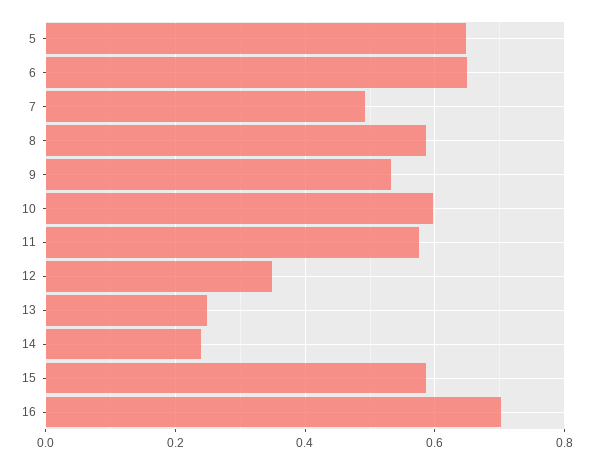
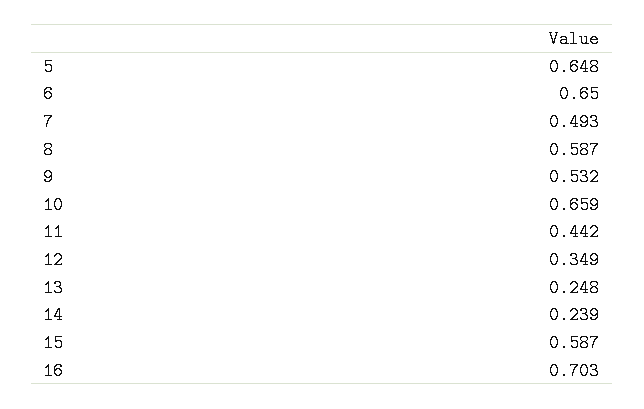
  {
    "5": 0.648,
    "6": 0.65,
    "7": 0.493,
    "8": 0.587,
    "9": 0.532,
-   "10": 0.6,
+   "10": 0.659,
-   "11": 0.58,
+   "11": 0.442,
    "12": 0.349,
    "13": 0.248,
    "14": 0.239,
    "15": 0.587,
    "16": 0.703
  }

